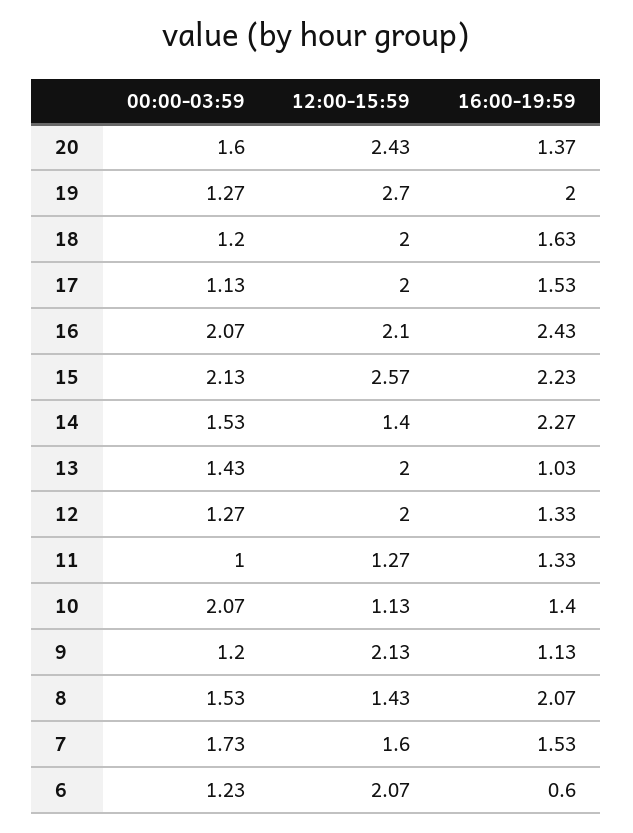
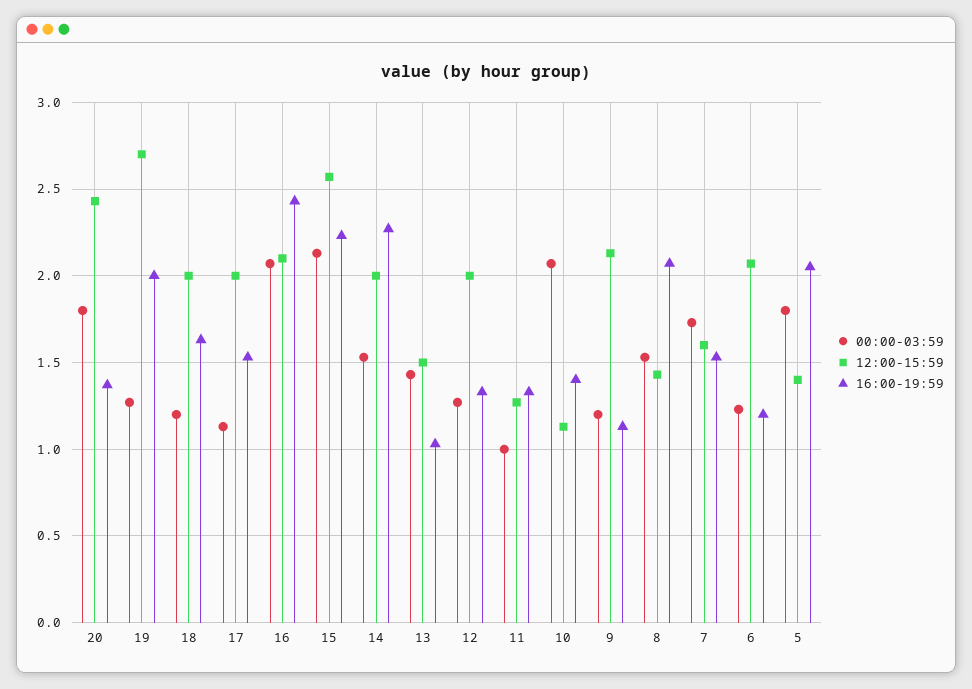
  {
    "00:00-03:59": {
-     "20": 1.6,
+     "20": 1.8,
      "19": 1.27,
      "18": 1.2,
      "17": 1.13,
      "16": 2.07,
      "15": 2.13,
      "14": 1.53,
      "13": 1.43,
      "12": 1.27,
      "11": 1,
      "10": 2.07,
      "9": 1.2,
      "8": 1.53,
      "7": 1.73,
-     "6": 1.23
+     "6": 1.23,
+     "5": 1.8
    },
    "12:00-15:59": {
      "20": 2.43,
      "19": 2.7,
      "18": 2,
      "17": 2,
      "16": 2.1,
      "15": 2.57,
-     "14": 1.4,
+     "14": 2,
-     "13": 2,
+     "13": 1.5,
      "12": 2,
      "11": 1.27,
      "10": 1.13,
      "9": 2.13,
      "8": 1.43,
      "7": 1.6,
-     "6": 2.07
+     "6": 2.07,
+     "5": 1.4
    },
    "16:00-19:59": {
      "20": 1.37,
      "19": 2,
      "18": 1.63,
      "17": 1.53,
      "16": 2.43,
      "15": 2.23,
      "14": 2.27,
      "13": 1.03,
      "12": 1.33,
      "11": 1.33,
      "10": 1.4,
      "9": 1.13,
      "8": 2.07,
      "7": 1.53,
-     "6": 0.6
+     "6": 1.2,
+     "5": 2.05
    }
  }

